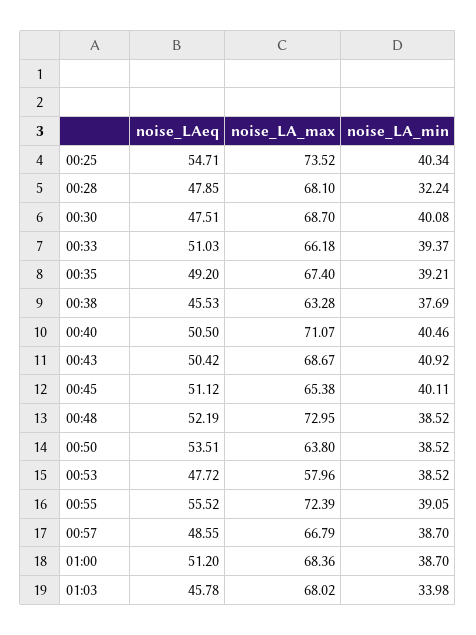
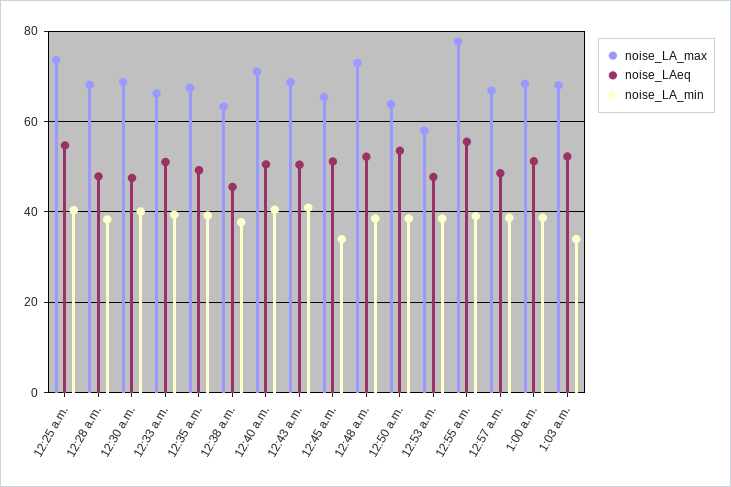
  {
    "noise_LAeq": {
      "00:25": 54.71,
      "00:28": 47.85,
      "00:30": 47.51,
      "00:33": 51.03,
      "00:35": 49.2,
      "00:38": 45.53,
      "00:40": 50.5,
      "00:43": 50.42,
      "00:45": 51.12,
      "00:48": 52.19,
      "00:50": 53.51,
      "00:53": 47.72,
      "00:55": 55.52,
      "00:57": 48.55,
      "01:00": 51.2,
-     "01:03": 45.78
+     "01:03": 52
    },
    "noise_LA_max": {
      "00:25": 73.52,
      "00:28": 68.1,
      "00:30": 68.7,
      "00:33": 66.18,
      "00:35": 67.4,
      "00:38": 63.28,
      "00:40": 71.07,
      "00:43": 68.67,
      "00:45": 65.38,
      "00:48": 72.95,
      "00:50": 63.8,
      "00:53": 57.96,
-     "00:55": 72.39,
+     "00:55": 78,
      "00:57": 66.79,
      "01:00": 68.36,
      "01:03": 68.02
    },
    "noise_LA_min": {
      "00:25": 40.34,
-     "00:28": 32.24,
+     "00:28": 38,
      "00:30": 40.08,
      "00:33": 39.37,
      "00:35": 39.21,
      "00:38": 37.69,
      "00:40": 40.46,
      "00:43": 40.92,
-     "00:45": 40.11,
+     "00:45": 34,
      "00:48": 38.52,
      "00:50": 38.52,
      "00:53": 38.52,
      "00:55": 39.05,
      "00:57": 38.7,
      "01:00": 38.7,
      "01:03": 33.98
    }
  }

